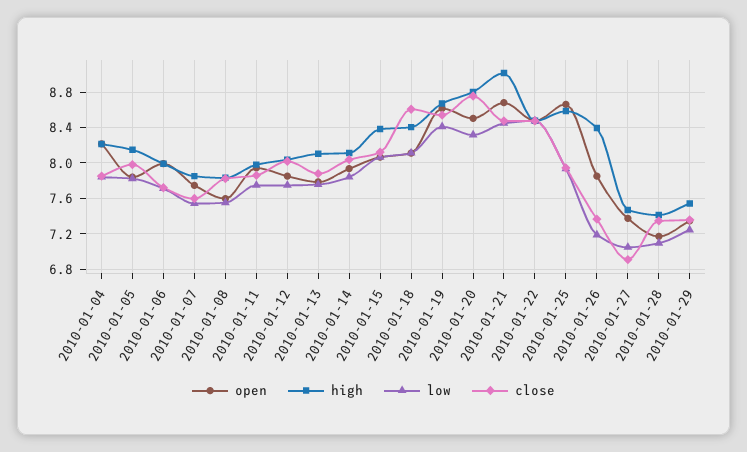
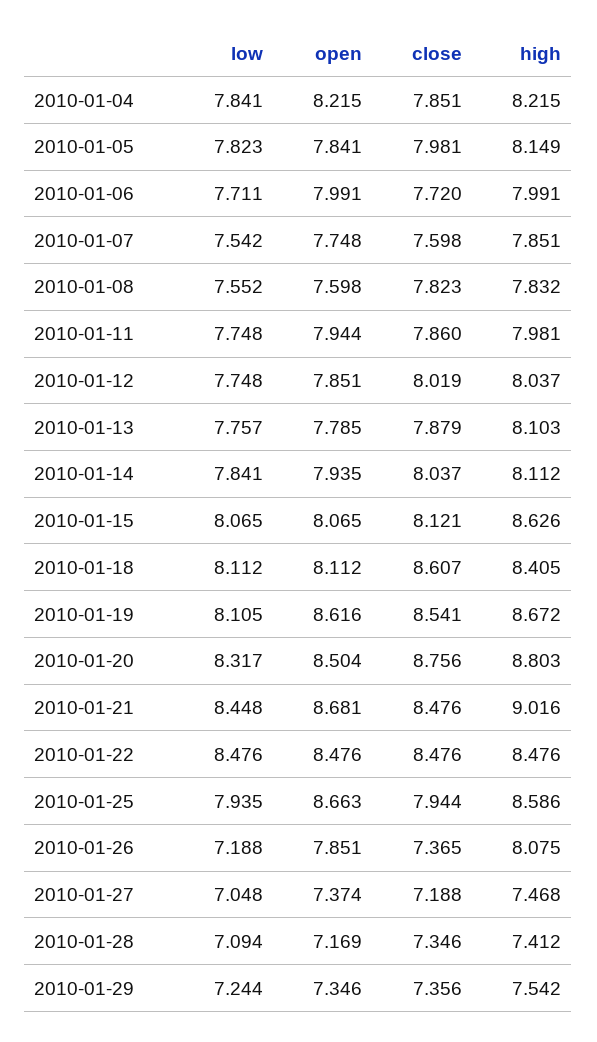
  {
    "open": {
      "2010-01-04": 8.215,
      "2010-01-05": 7.841,
      "2010-01-06": 7.991,
      "2010-01-07": 7.748,
      "2010-01-08": 7.598,
      "2010-01-11": 7.944,
      "2010-01-12": 7.851,
      "2010-01-13": 7.785,
      "2010-01-14": 7.935,
      "2010-01-15": 8.065,
      "2010-01-18": 8.112,
      "2010-01-19": 8.616,
      "2010-01-20": 8.504,
      "2010-01-21": 8.681,
      "2010-01-22": 8.476,
      "2010-01-25": 8.663,
      "2010-01-26": 7.851,
      "2010-01-27": 7.374,
      "2010-01-28": 7.169,
      "2010-01-29": 7.346
    },
    "high": {
      "2010-01-04": 8.215,
      "2010-01-05": 8.149,
      "2010-01-06": 7.991,
      "2010-01-07": 7.851,
      "2010-01-08": 7.832,
      "2010-01-11": 7.981,
      "2010-01-12": 8.037,
      "2010-01-13": 8.103,
      "2010-01-14": 8.112,
-     "2010-01-15": 8.4,
+     "2010-01-15": 8.626,
      "2010-01-18": 8.405,
      "2010-01-19": 8.672,
      "2010-01-20": 8.803,
      "2010-01-21": 9.016,
      "2010-01-22": 8.476,
      "2010-01-25": 8.586,
-     "2010-01-26": 8.4,
+     "2010-01-26": 8.075,
      "2010-01-27": 7.468,
      "2010-01-28": 7.412,
      "2010-01-29": 7.542
    },
    "low": {
      "2010-01-04": 7.841,
      "2010-01-05": 7.823,
      "2010-01-06": 7.711,
      "2010-01-07": 7.542,
      "2010-01-08": 7.552,
      "2010-01-11": 7.748,
      "2010-01-12": 7.748,
      "2010-01-13": 7.757,
      "2010-01-14": 7.841,
      "2010-01-15": 8.065,
      "2010-01-18": 8.112,
-     "2010-01-19": 8.4,
+     "2010-01-19": 8.105,
      "2010-01-20": 8.317,
      "2010-01-21": 8.448,
      "2010-01-22": 8.476,
      "2010-01-25": 7.935,
      "2010-01-26": 7.188,
      "2010-01-27": 7.048,
      "2010-01-28": 7.094,
      "2010-01-29": 7.244
    },
    "close": {
      "2010-01-04": 7.851,
      "2010-01-05": 7.981,
      "2010-01-06": 7.72,
      "2010-01-07": 7.598,
      "2010-01-08": 7.823,
      "2010-01-11": 7.86,
      "2010-01-12": 8.019,
      "2010-01-13": 7.879,
      "2010-01-14": 8.037,
      "2010-01-15": 8.121,
      "2010-01-18": 8.607,
      "2010-01-19": 8.541,
      "2010-01-20": 8.756,
      "2010-01-21": 8.476,
      "2010-01-22": 8.476,
      "2010-01-25": 7.944,
      "2010-01-26": 7.365,
-     "2010-01-27": 6.9,
+     "2010-01-27": 7.188,
      "2010-01-28": 7.346,
      "2010-01-29": 7.356
    }
  }

